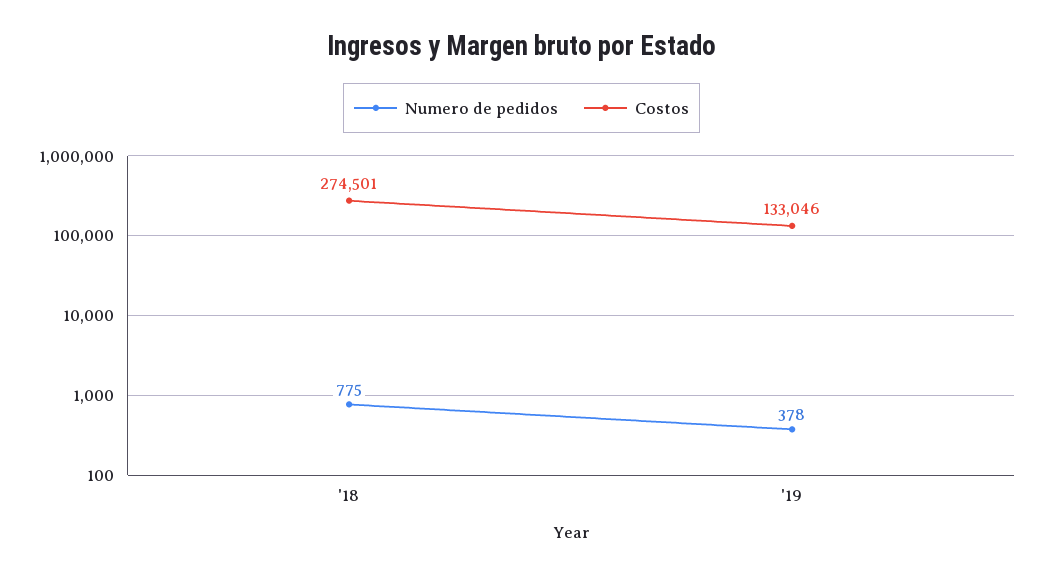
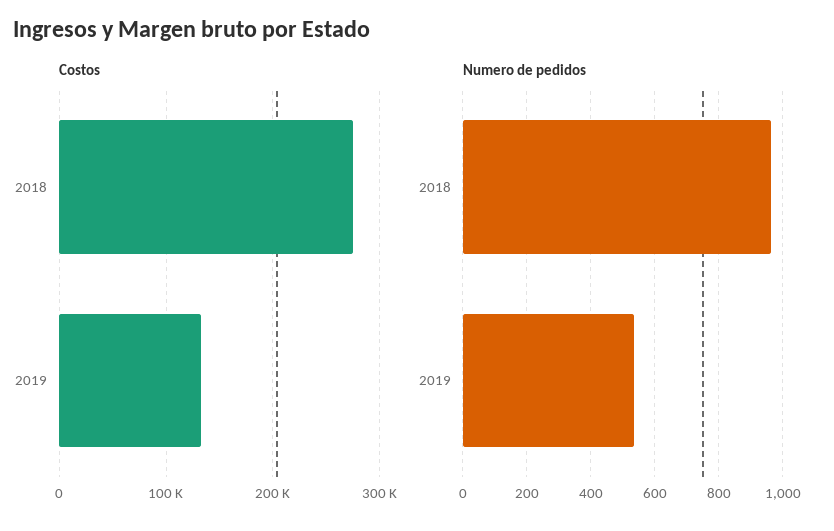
  {
    "Numero de pedidos": {
-     "'18": 775,
+     "'18": 960,
-     "'19": 378
+     "'19": 540
    },
    "Costos": {
      "'18": 274501,
      "'19": 133046
    }
  }

